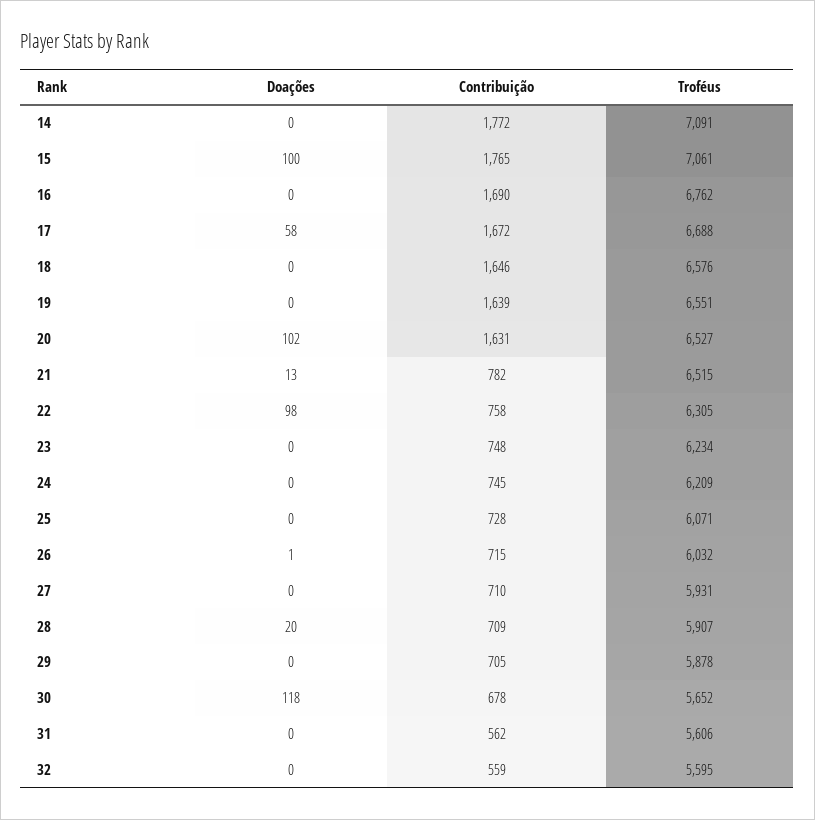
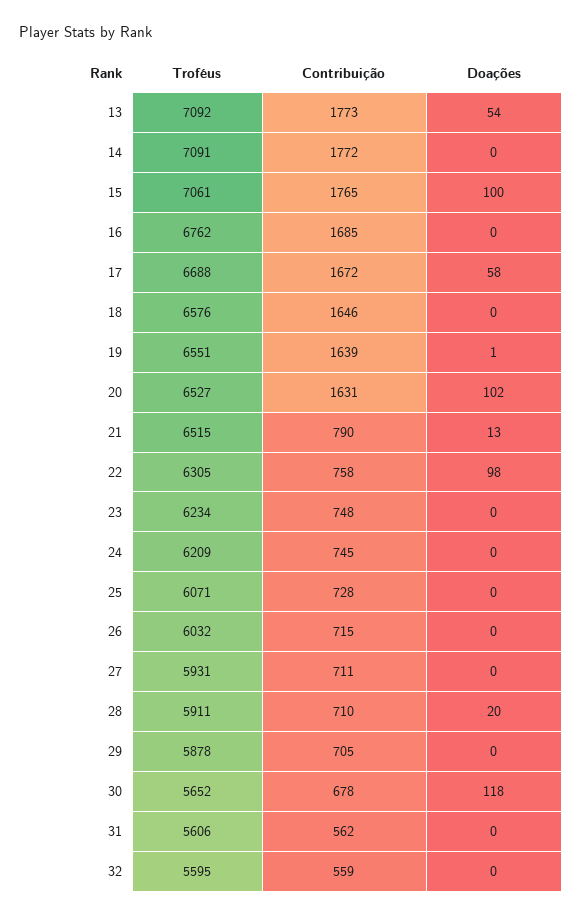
  {
    "Doações": {
      "14": 0,
      "15": 100,
      "16": 0,
      "17": 58,
      "18": 0,
-     "19": 0,
+     "19": 1,
      "20": 102,
      "21": 13,
      "22": 98,
      "23": 0,
      "24": 0,
      "25": 0,
-     "26": 1,
+     "26": 0,
      "27": 0,
      "28": 20,
      "29": 0,
      "30": 118,
      "31": 0,
-     "32": 0
+     "32": 0,
+     "13": 54
    },
    "Contribuição": {
      "14": 1772,
      "15": 1765,
-     "16": 1690,
+     "16": 1685,
      "17": 1672,
      "18": 1646,
      "19": 1639,
      "20": 1631,
-     "21": 782,
+     "21": 790,
      "22": 758,
      "23": 748,
      "24": 745,
      "25": 728,
      "26": 715,
-     "27": 710,
+     "27": 711,
-     "28": 709,
+     "28": 710,
      "29": 705,
      "30": 678,
      "31": 562,
-     "32": 559
+     "32": 559,
+     "13": 1773
    },
    "Troféus": {
      "14": 7091,
      "15": 7061,
      "16": 6762,
      "17": 6688,
      "18": 6576,
      "19": 6551,
      "20": 6527,
      "21": 6515,
      "22": 6305,
      "23": 6234,
      "24": 6209,
      "25": 6071,
      "26": 6032,
      "27": 5931,
-     "28": 5907,
+     "28": 5911,
      "29": 5878,
      "30": 5652,
      "31": 5606,
-     "32": 5595
+     "32": 5595,
+     "13": 7092
    }
  }

